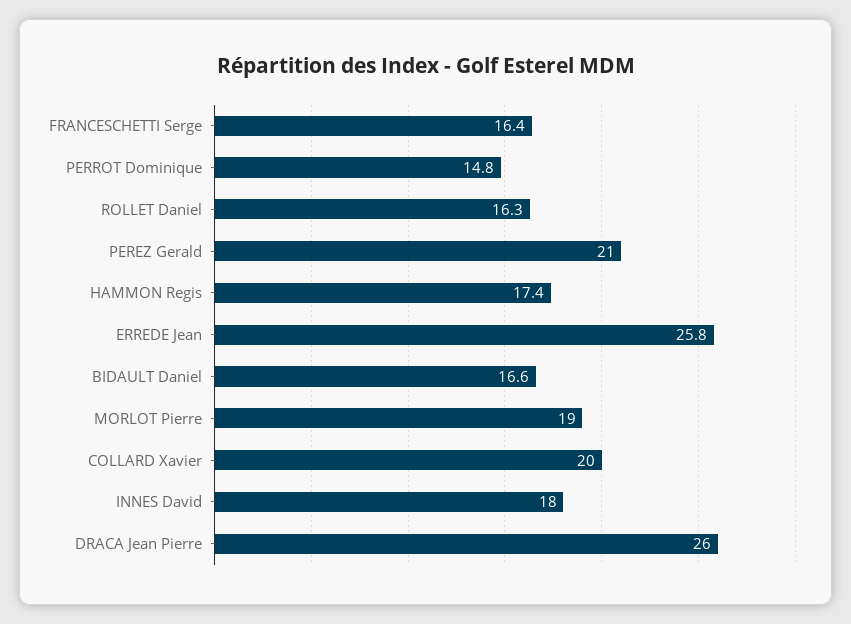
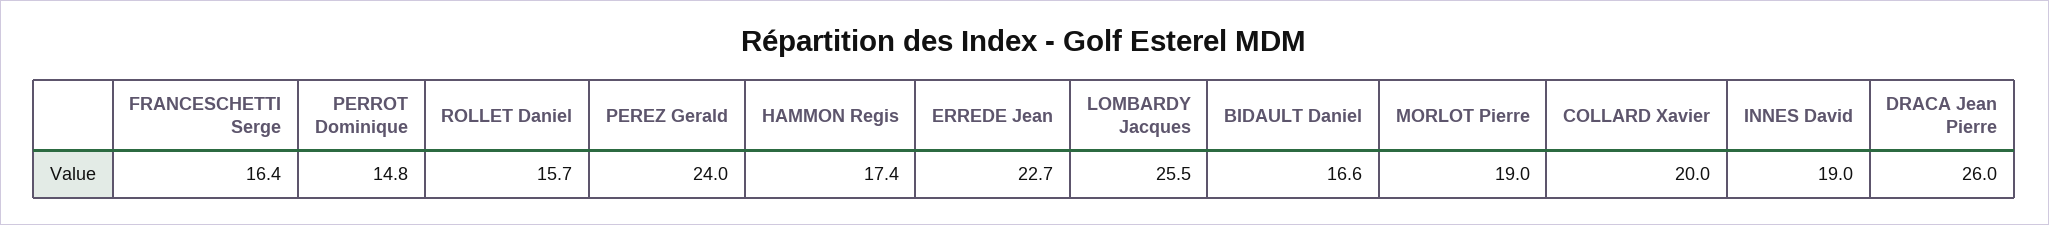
  {
    "FRANCESCHETTI Serge": 16.4,
    "PERROT Dominique": 14.8,
-   "ROLLET Daniel": 16.3,
+   "ROLLET Daniel": 15.7,
-   "PEREZ Gerald": 21,
+   "PEREZ Gerald": 24,
    "HAMMON Regis": 17.4,
-   "ERREDE Jean": 25.8,
+   "ERREDE Jean": 22.7,
    "BIDAULT Daniel": 16.6,
    "MORLOT Pierre": 19,
    "COLLARD Xavier": 20,
-   "INNES David": 18,
+   "INNES David": 19,
-   "DRACA Jean Pierre": 26
+   "DRACA Jean Pierre": 26,
+   "LOMBARDY Jacques": 25.5
  }

